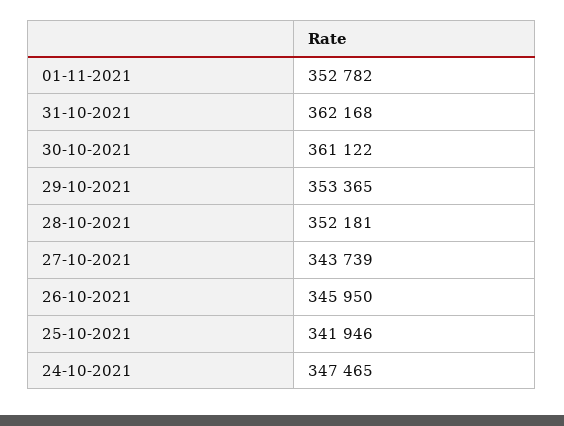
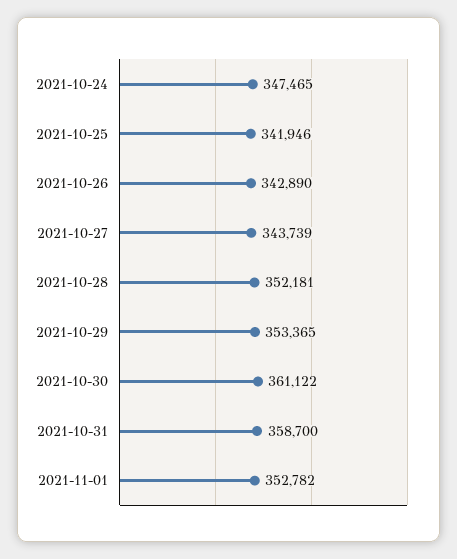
  {
    "01-11-2021": 352782,
-   "31-10-2021": 362168,
+   "31-10-2021": 358700,
    "30-10-2021": 361122,
    "29-10-2021": 353365,
    "28-10-2021": 352181,
    "27-10-2021": 343739,
-   "26-10-2021": 345950,
+   "26-10-2021": 342890,
    "25-10-2021": 341946,
    "24-10-2021": 347465
  }

